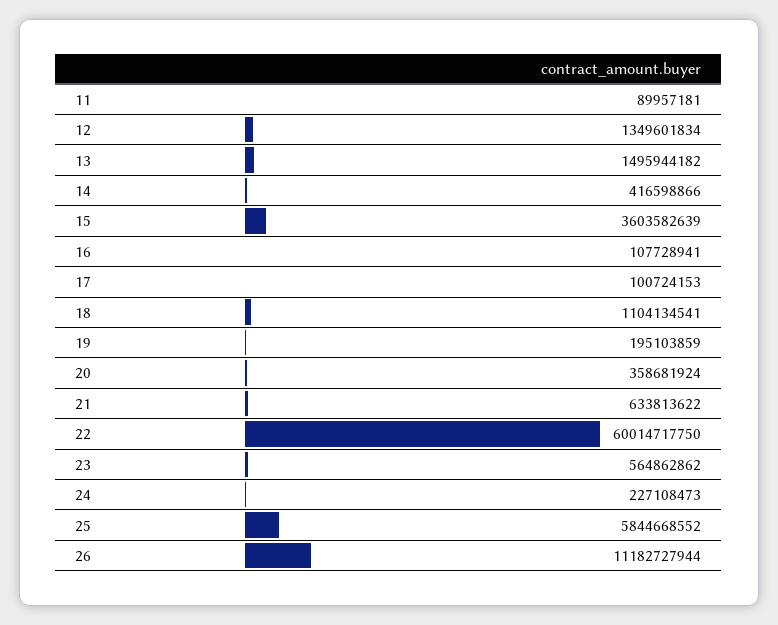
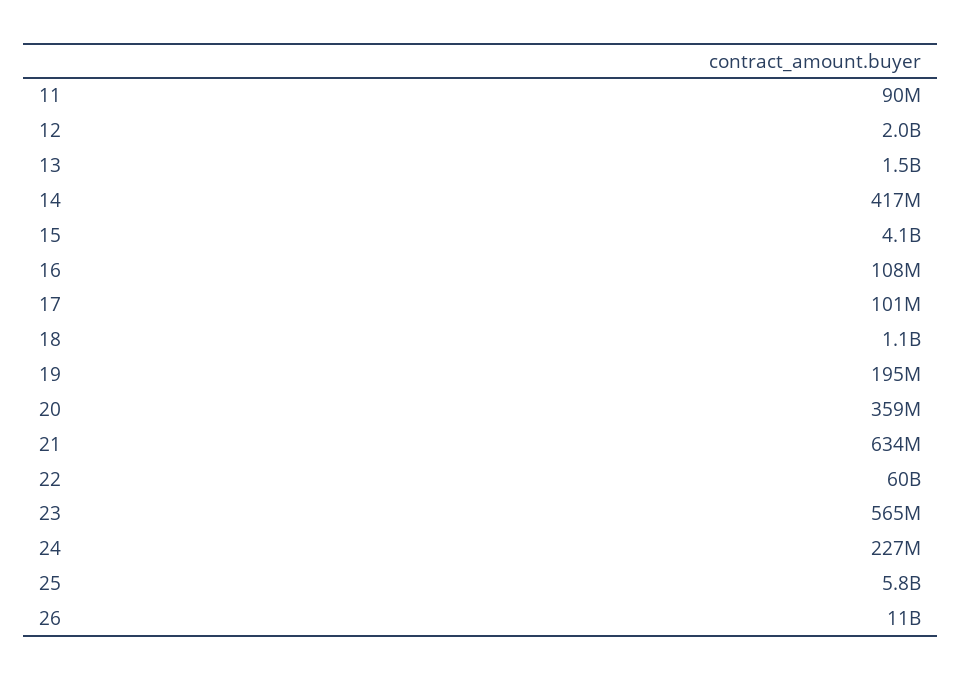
  {
    "11": 89957181,
-   "12": 1349601834,
+   "12": 2000000000,
    "13": 1495944182,
    "14": 416598866,
-   "15": 3603582639,
+   "15": 4100000000,
    "16": 107728941,
    "17": 100724153,
    "18": 1104134541,
    "19": 195103859,
    "20": 358681924,
    "21": 633813622,
    "22": 60014717750,
    "23": 564862862,
    "24": 227108473,
    "25": 5844668552,
    "26": 11182727944
  }

